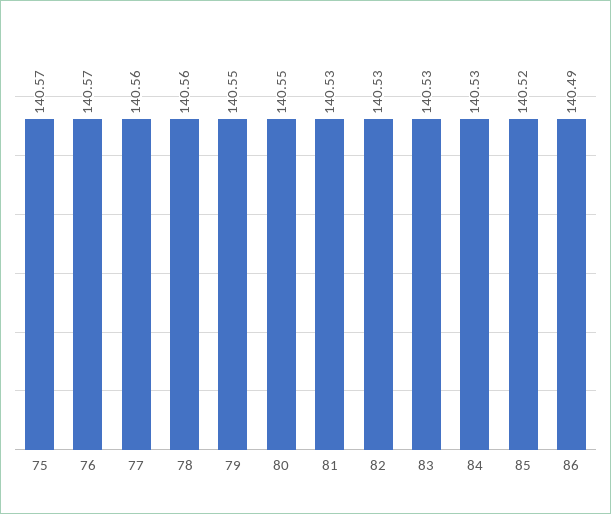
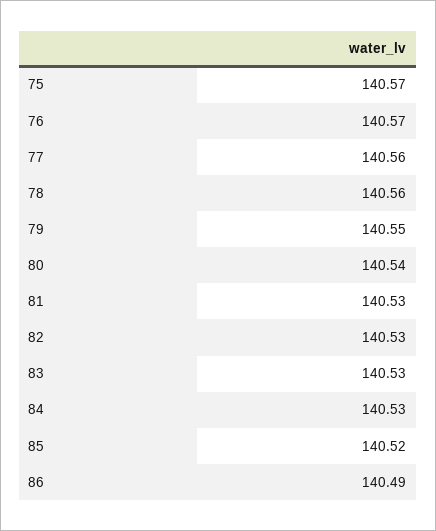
  {
    "75": 140.57,
    "76": 140.57,
    "77": 140.56,
    "78": 140.56,
    "79": 140.55,
-   "80": 140.55,
+   "80": 140.54,
    "81": 140.53,
    "82": 140.53,
    "83": 140.53,
    "84": 140.53,
    "85": 140.52,
    "86": 140.49
  }

